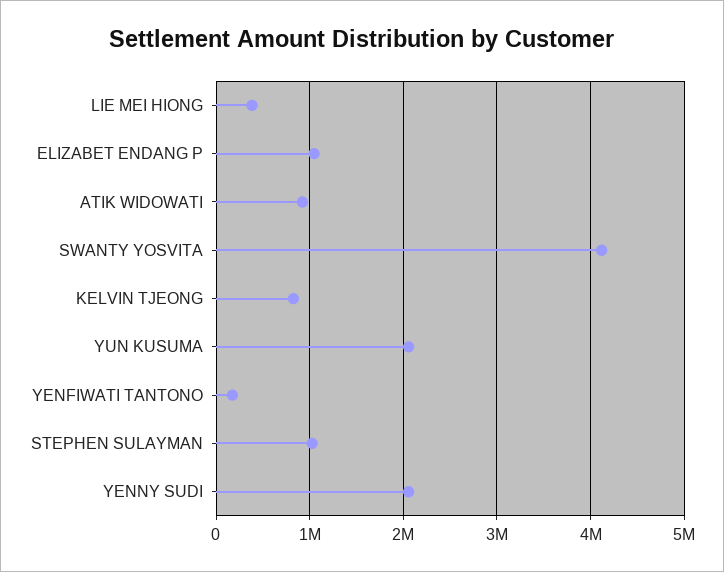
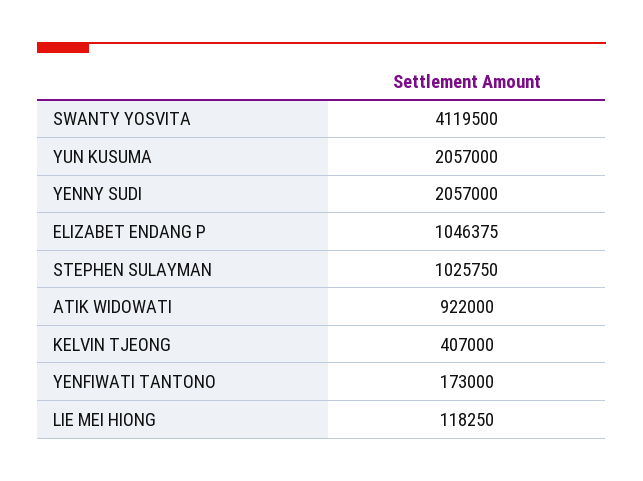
  {
-   "LIE MEI HIONG": 400000,
+   "LIE MEI HIONG": 118250,
    "ELIZABET ENDANG P": 1046375,
    "ATIK WIDOWATI": 922000,
    "SWANTY YOSVITA": 4119500,
-   "KELVIN TJEONG": 800000,
+   "KELVIN TJEONG": 407000,
    "YUN KUSUMA": 2057000,
    "YENFIWATI TANTONO": 173000,
    "STEPHEN SULAYMAN": 1025750,
    "YENNY SUDI": 2057000
  }

